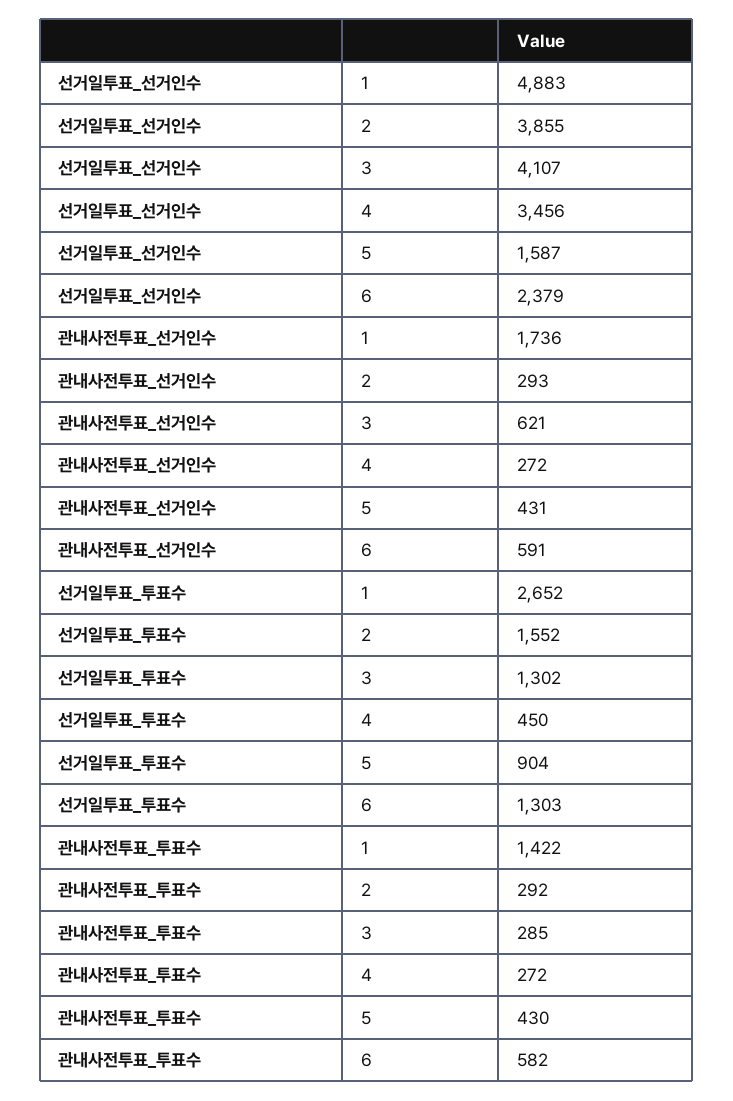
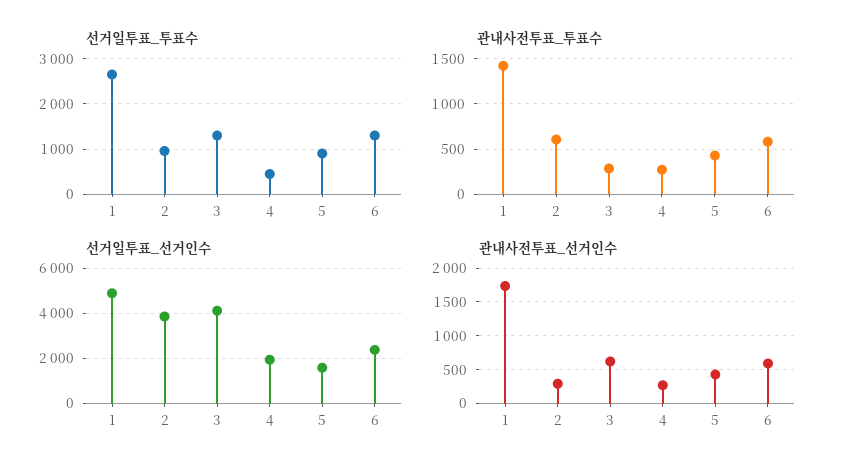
  {
    "선거일투표_선거인수": {
      "1": 4883,
      "2": 3855,
      "3": 4107,
-     "4": 3456,
+     "4": 2000,
      "5": 1587,
      "6": 2379
    },
    "관내사전투표_선거인수": {
      "1": 1736,
      "2": 293,
      "3": 621,
      "4": 272,
      "5": 431,
      "6": 591
    },
    "선거일투표_투표수": {
      "1": 2652,
-     "2": 1552,
+     "2": 1000,
      "3": 1302,
      "4": 450,
      "5": 904,
      "6": 1303
    },
    "관내사전투표_투표수": {
      "1": 1422,
-     "2": 292,
+     "2": 600,
      "3": 285,
      "4": 272,
      "5": 430,
      "6": 582
    }
  }

